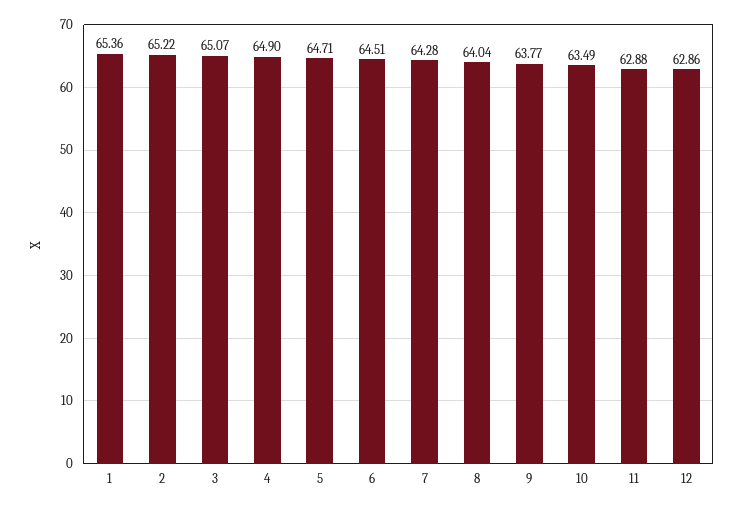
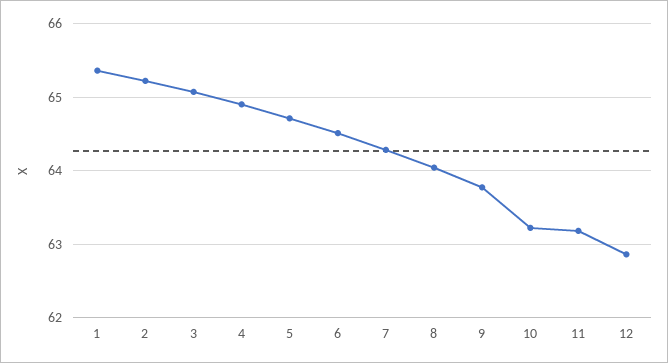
  {
    "1": 65.36,
    "2": 65.22,
    "3": 65.07,
    "4": 64.9,
    "5": 64.71,
    "6": 64.51,
    "7": 64.28,
    "8": 64.04,
    "9": 63.77,
-   "10": 63.49,
+   "10": 63.2,
-   "11": 62.88,
+   "11": 63.2,
    "12": 62.86
  }

